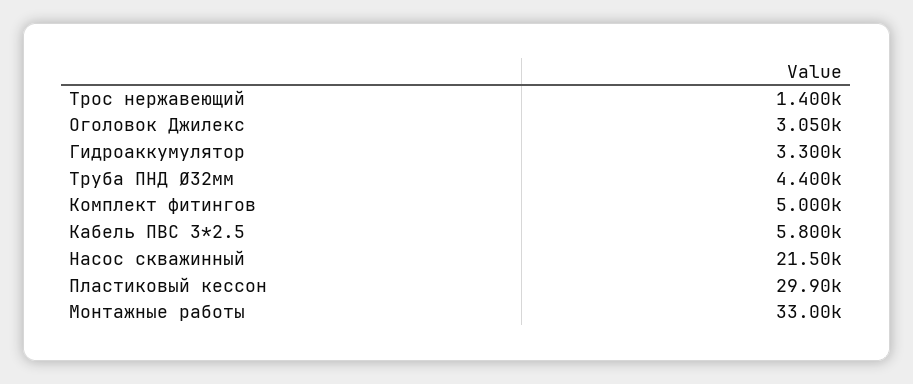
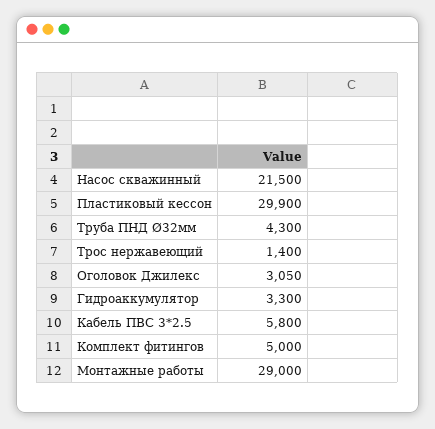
  {
    "Трос нержавеющий": 1400,
    "Оголовок Джилекс": 3050,
    "Гидроаккумулятор": 3300,
-   "Труба ПНД Ø32мм": 4400,
+   "Труба ПНД Ø32мм": 4300,
    "Комплект фитингов": 5000,
    "Кабель ПВС 3*2.5": 5800,
    "Насос скважинный": 21500,
    "Пластиковый кессон": 29900,
-   "Монтажные работы": 33000
+   "Монтажные работы": 29000
  }

